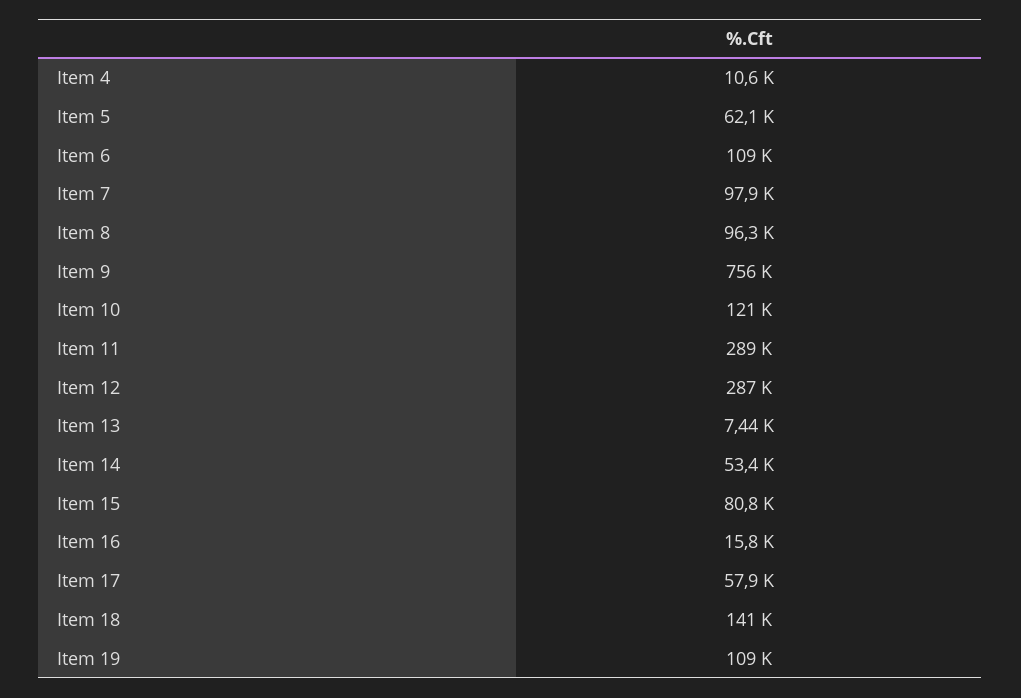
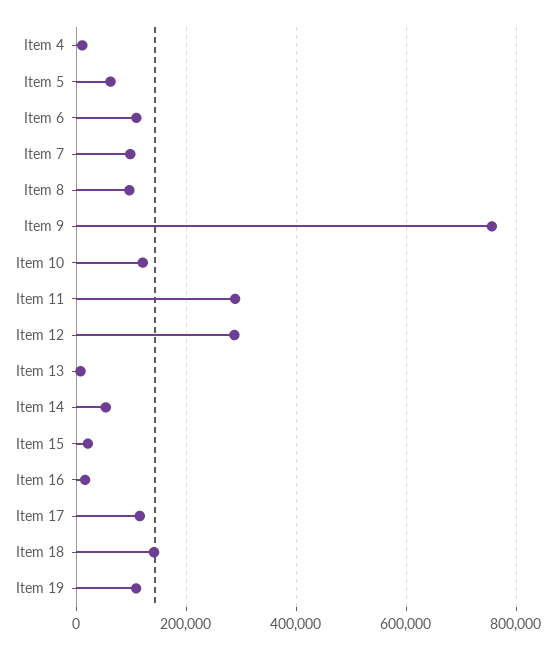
  {
    "Item 4": 10600,
    "Item 5": 62100,
    "Item 6": 109000,
    "Item 7": 97900,
    "Item 8": 96300,
    "Item 9": 756000,
    "Item 10": 121000,
    "Item 11": 289000,
    "Item 12": 287000,
    "Item 13": 7440,
    "Item 14": 53400,
-   "Item 15": 80800,
+   "Item 15": 20000,
    "Item 16": 15800,
-   "Item 17": 57900,
+   "Item 17": 120000,
    "Item 18": 141000,
    "Item 19": 109000
  }

